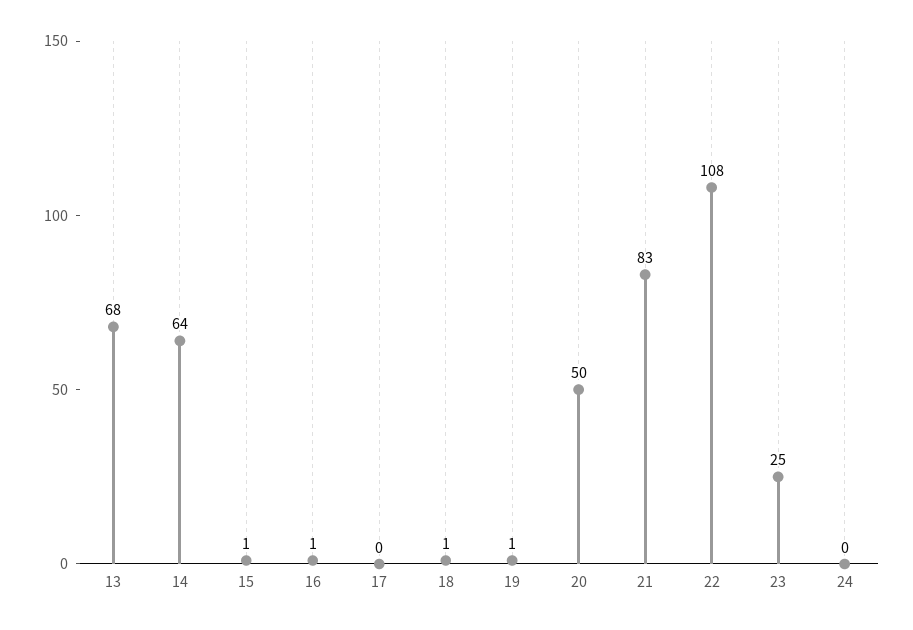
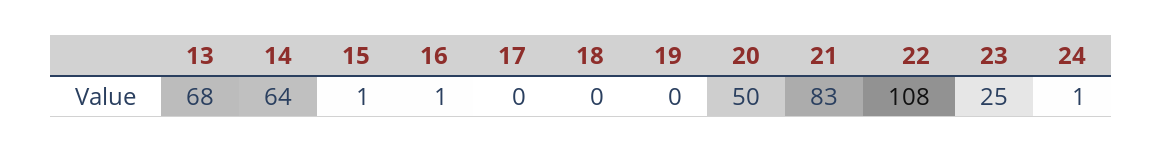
  {
    "13": 68,
    "14": 64,
    "15": 1,
    "16": 1,
    "17": 0,
-   "18": 1,
+   "18": 0,
-   "19": 1,
+   "19": 0,
    "20": 50,
    "21": 83,
    "22": 108,
    "23": 25,
-   "24": 0
+   "24": 1
  }

